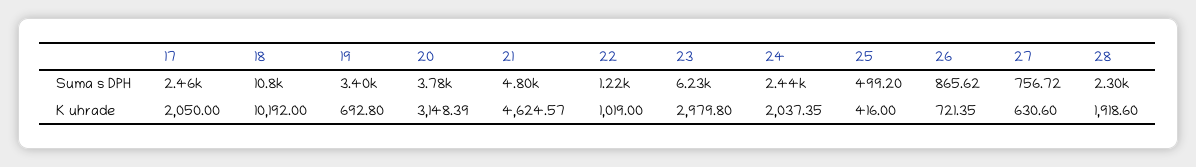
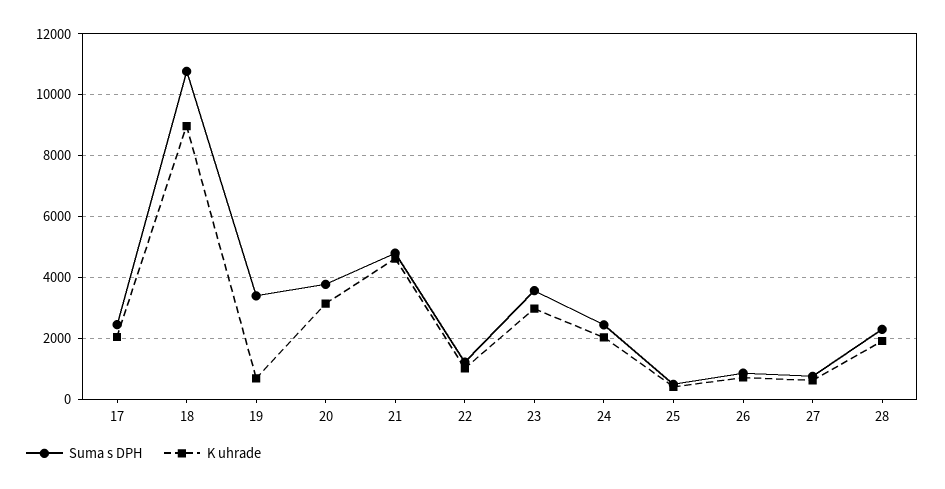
  {
    "Suma s DPH": {
      "17": 2460,
      "18": 10800,
      "19": 3400,
      "20": 3780,
      "21": 4800,
      "22": 1220,
-     "23": 6230,
+     "23": 3600,
      "24": 2440,
      "25": 499.2,
      "26": 865.62,
      "27": 756.72,
      "28": 2300
    },
    "K uhrade": {
      "17": 2050,
-     "18": 10192,
+     "18": 9000,
      "19": 692.8,
      "20": 3148.39,
      "21": 4624.57,
      "22": 1019,
      "23": 2979.8,
      "24": 2037.35,
      "25": 416,
      "26": 721.35,
      "27": 630.6,
      "28": 1918.6
    }
  }

